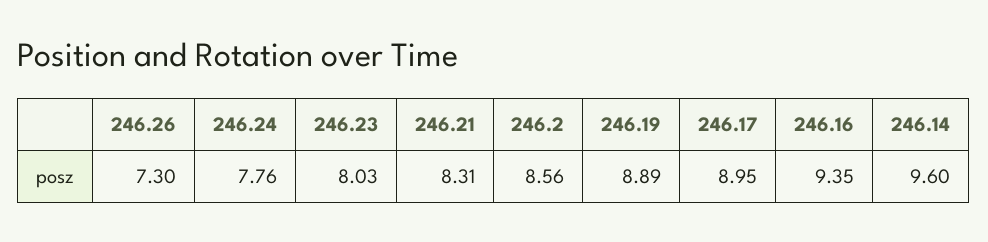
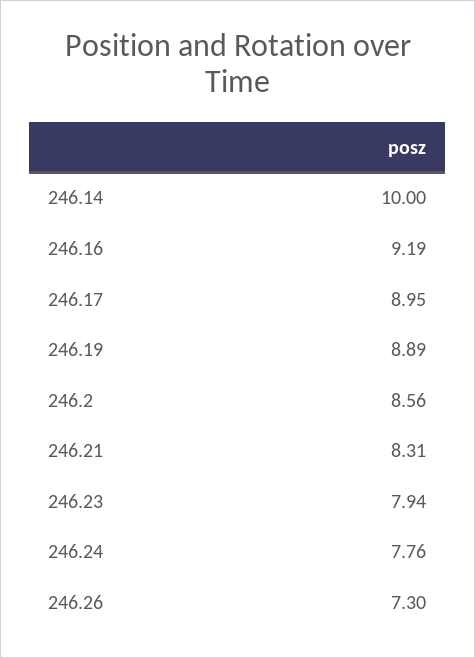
  {
    "246.26": 7.3,
    "246.24": 7.76,
-   "246.23": 8.03,
+   "246.23": 7.94,
    "246.21": 8.31,
    "246.2": 8.56,
    "246.19": 8.89,
    "246.17": 8.95,
-   "246.16": 9.35,
+   "246.16": 9.19,
-   "246.14": 9.6
+   "246.14": 10
  }

